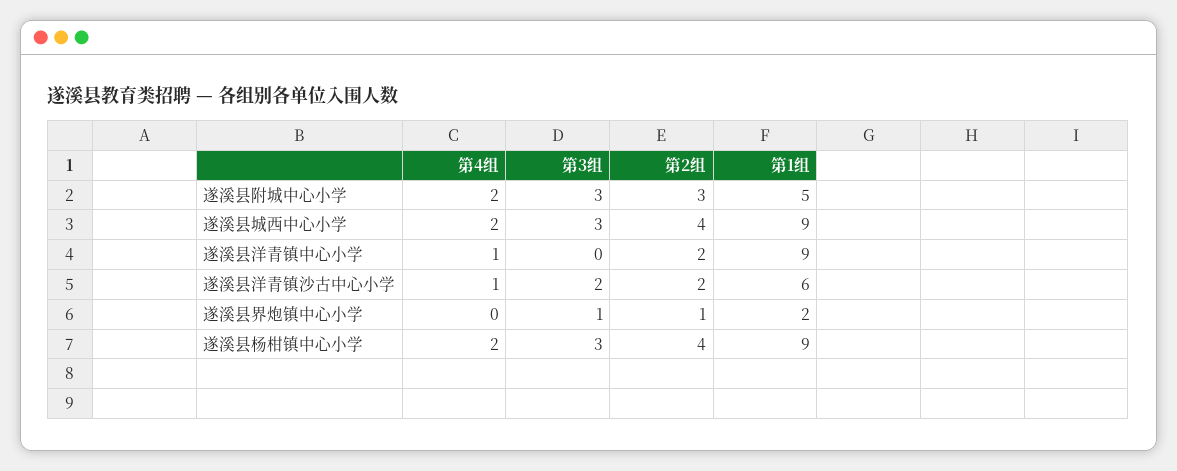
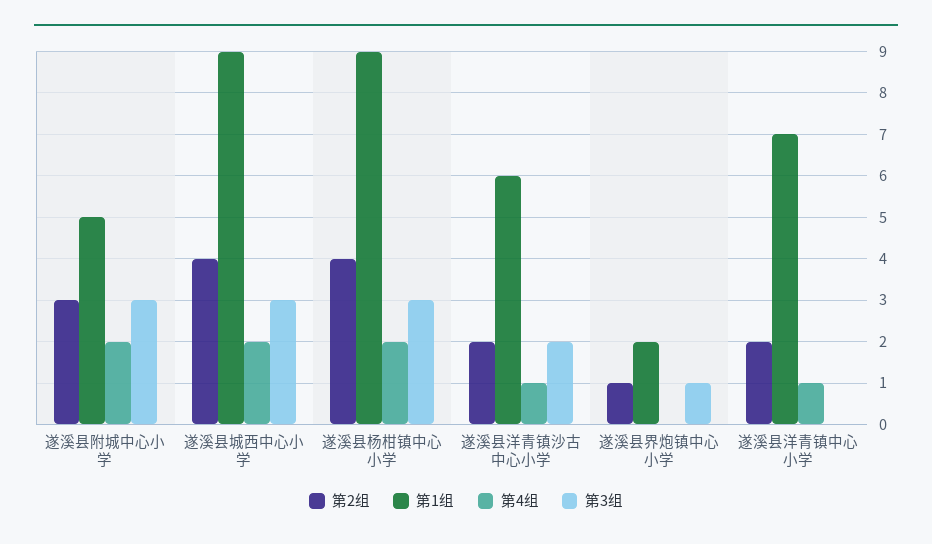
  {
    "第4组": {
      "遂溪县附城中心小学": 2,
      "遂溪县城西中心小学": 2,
      "遂溪县洋青镇中心小学": 1,
      "遂溪县洋青镇沙古中心小学": 1,
      "遂溪县界炮镇中心小学": 0,
      "遂溪县杨柑镇中心小学": 2
    },
    "第3组": {
      "遂溪县附城中心小学": 3,
      "遂溪县城西中心小学": 3,
      "遂溪县洋青镇中心小学": 0,
      "遂溪县洋青镇沙古中心小学": 2,
      "遂溪县界炮镇中心小学": 1,
      "遂溪县杨柑镇中心小学": 3
    },
    "第2组": {
      "遂溪县附城中心小学": 3,
      "遂溪县城西中心小学": 4,
      "遂溪县洋青镇中心小学": 2,
      "遂溪县洋青镇沙古中心小学": 2,
      "遂溪县界炮镇中心小学": 1,
      "遂溪县杨柑镇中心小学": 4
    },
    "第1组": {
      "遂溪县附城中心小学": 5,
      "遂溪县城西中心小学": 9,
-     "遂溪县洋青镇中心小学": 9,
+     "遂溪县洋青镇中心小学": 7,
      "遂溪县洋青镇沙古中心小学": 6,
      "遂溪县界炮镇中心小学": 2,
      "遂溪县杨柑镇中心小学": 9
    }
  }

